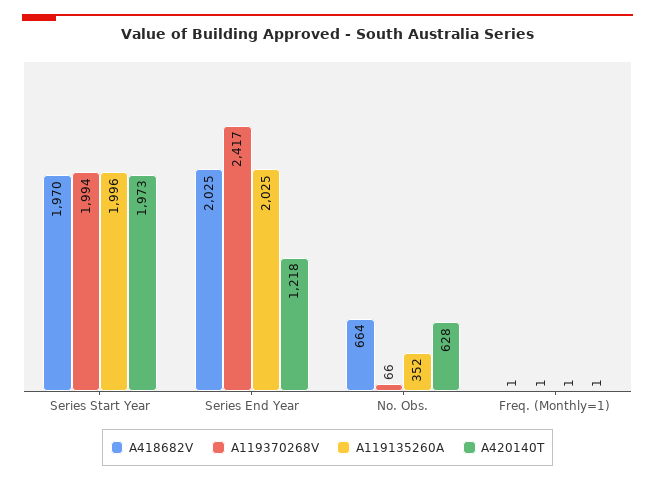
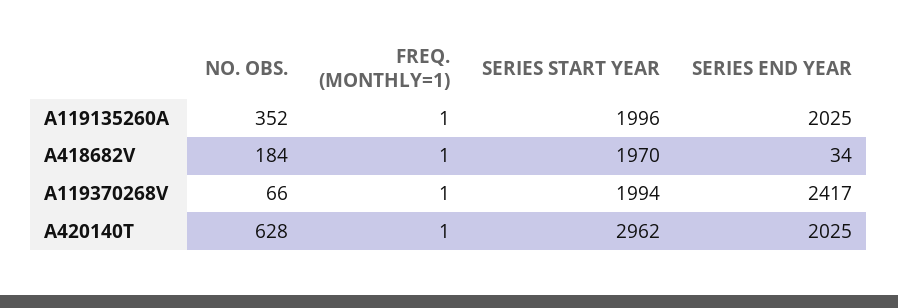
  {
    "A418682V": {
      "Series Start Year": 1970,
-     "Series End Year": 2025,
+     "Series End Year": 34,
-     "No. Obs.": 664,
+     "No. Obs.": 184,
      "Freq. (Monthly=1)": 1
    },
    "A119370268V": {
      "Series Start Year": 1994,
      "Series End Year": 2417,
      "No. Obs.": 66,
      "Freq. (Monthly=1)": 1
    },
    "A119135260A": {
      "Series Start Year": 1996,
      "Series End Year": 2025,
      "No. Obs.": 352,
      "Freq. (Monthly=1)": 1
    },
    "A420140T": {
-     "Series Start Year": 1973,
+     "Series Start Year": 2962,
-     "Series End Year": 1218,
+     "Series End Year": 2025,
      "No. Obs.": 628,
      "Freq. (Monthly=1)": 1
    }
  }

